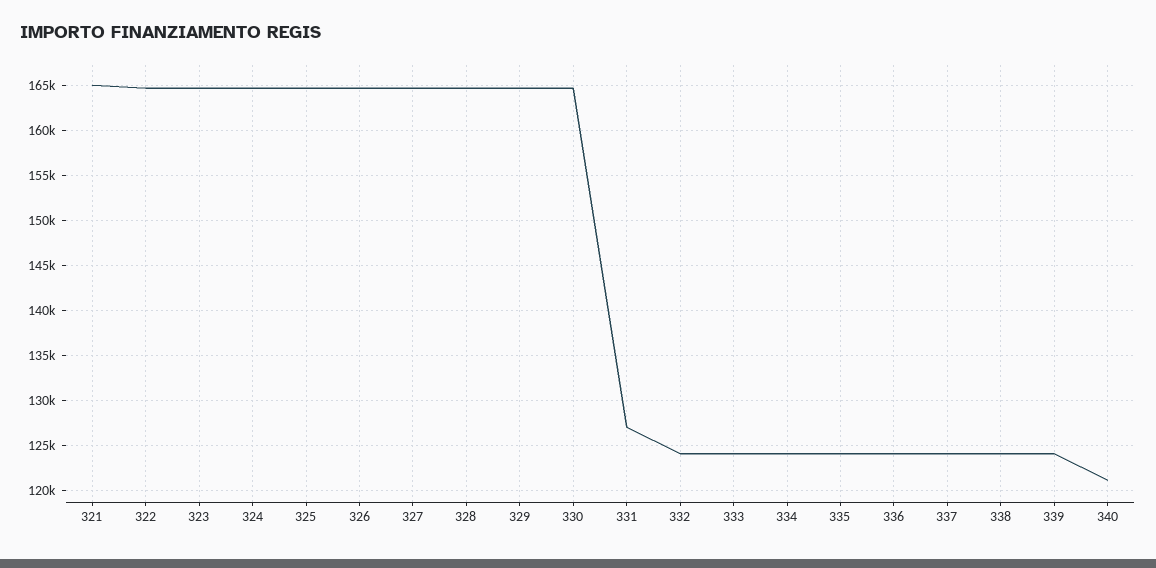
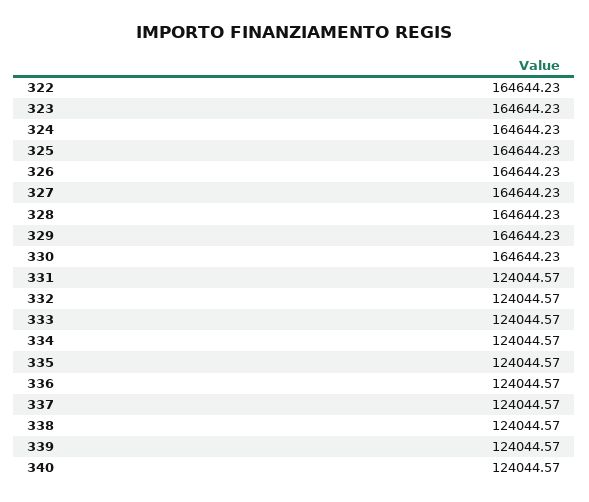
  {
-   "321": 165000,
    "322": 164644.23,
    "323": 164644.23,
    "324": 164644.23,
    "325": 164644.23,
    "326": 164644.23,
    "327": 164644.23,
    "328": 164644.23,
    "329": 164644.23,
    "330": 164644.23,
-   "331": 127000,
+   "331": 124044.57,
    "332": 124044.57,
    "333": 124044.57,
    "334": 124044.57,
    "335": 124044.57,
    "336": 124044.57,
    "337": 124044.57,
    "338": 124044.57,
    "339": 124044.57,
-   "340": 121000
+   "340": 124044.57
  }

